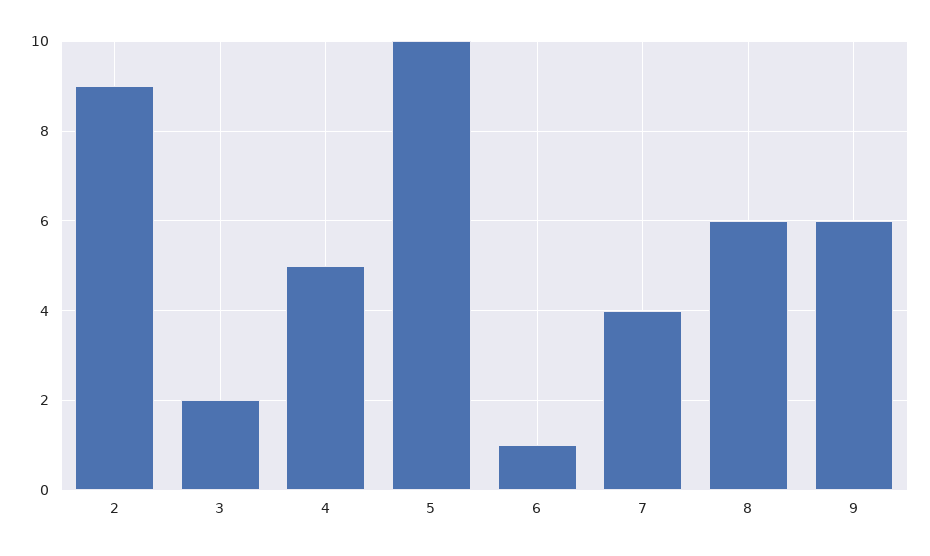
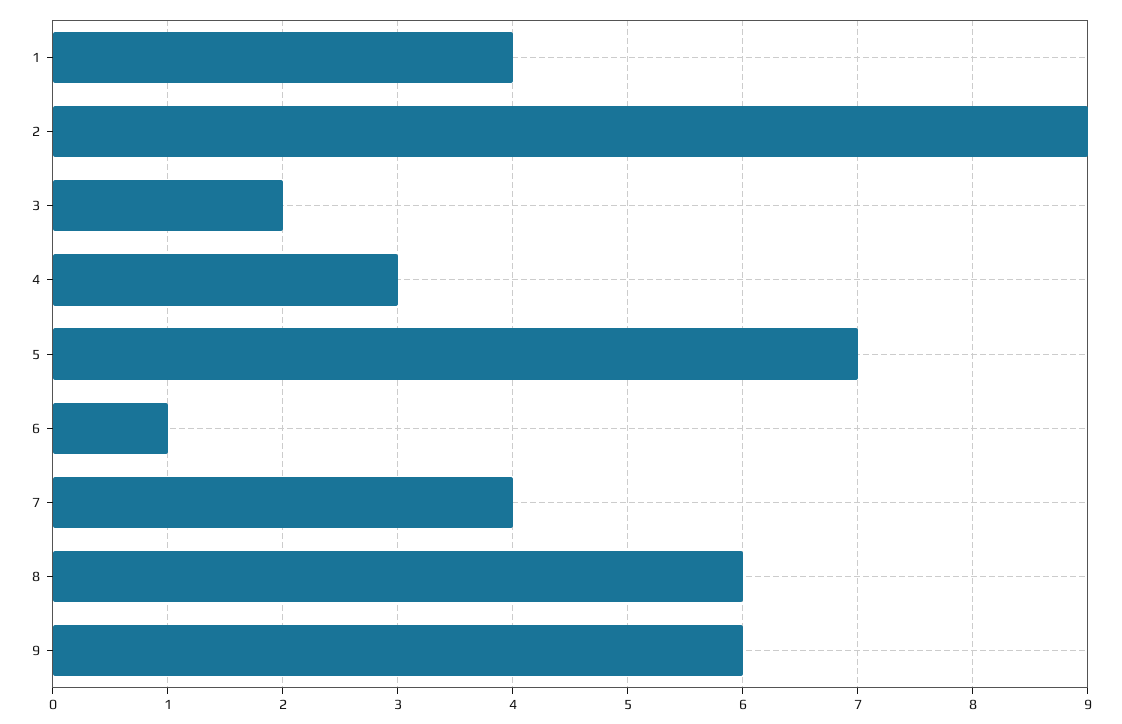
  {
    "2": 9,
    "3": 2,
-   "4": 5,
+   "4": 3,
-   "5": 10,
+   "5": 7,
    "6": 1,
    "7": 4,
    "8": 6,
-   "9": 6
+   "9": 6,
+   "1": 4
  }

